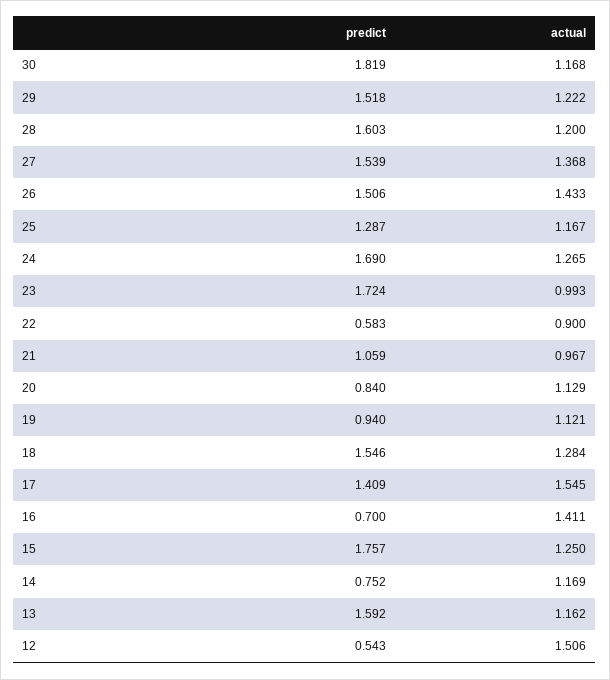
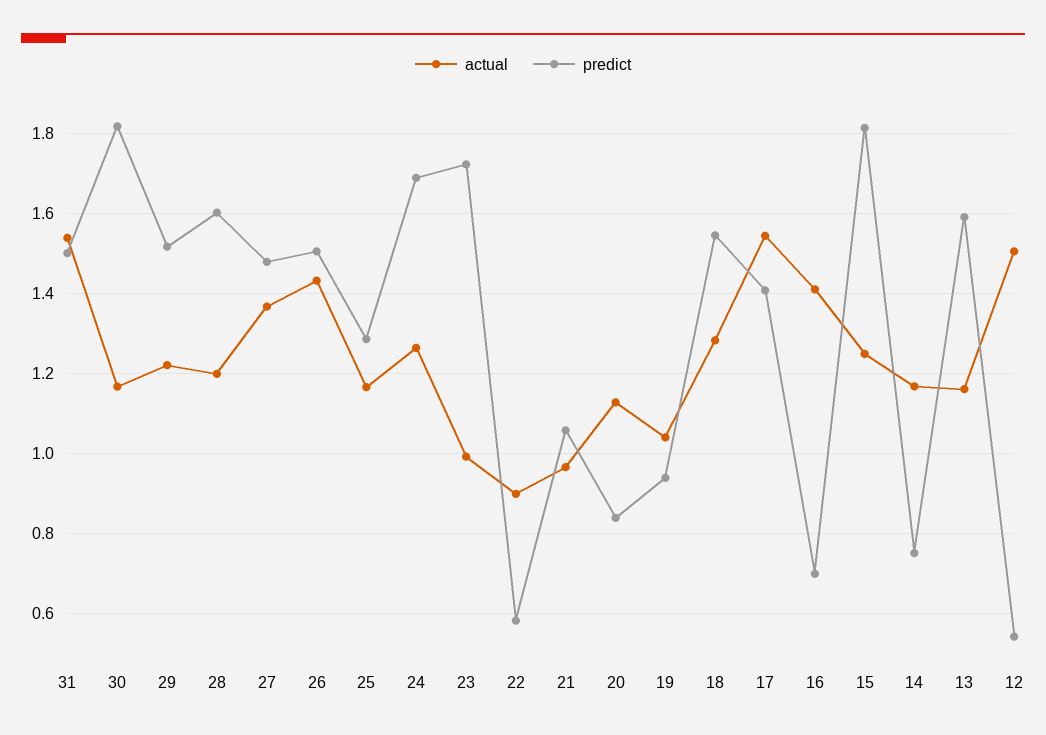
  {
    "predict": {
      "30": 1.819,
      "29": 1.518,
      "28": 1.603,
-     "27": 1.539,
+     "27": 1.48,
      "26": 1.506,
      "25": 1.287,
      "24": 1.69,
      "23": 1.724,
      "22": 0.583,
      "21": 1.059,
      "20": 0.84,
      "19": 0.94,
      "18": 1.546,
      "17": 1.409,
      "16": 0.7,
-     "15": 1.757,
+     "15": 1.82,
      "14": 0.752,
      "13": 1.592,
-     "12": 0.543
+     "12": 0.543,
+     "31": 1.5
    },
    "actual": {
      "30": 1.168,
      "29": 1.222,
      "28": 1.2,
      "27": 1.368,
      "26": 1.433,
      "25": 1.167,
      "24": 1.265,
      "23": 0.993,
      "22": 0.9,
      "21": 0.967,
      "20": 1.129,
-     "19": 1.121,
+     "19": 1.04,
      "18": 1.284,
      "17": 1.545,
      "16": 1.411,
      "15": 1.25,
      "14": 1.169,
      "13": 1.162,
-     "12": 1.506
+     "12": 1.506,
+     "31": 1.54
    }
  }

